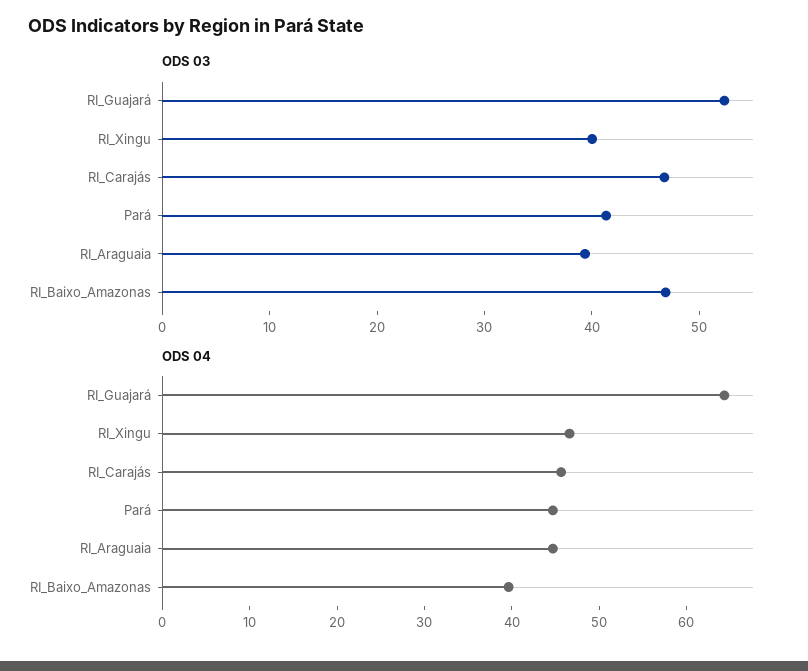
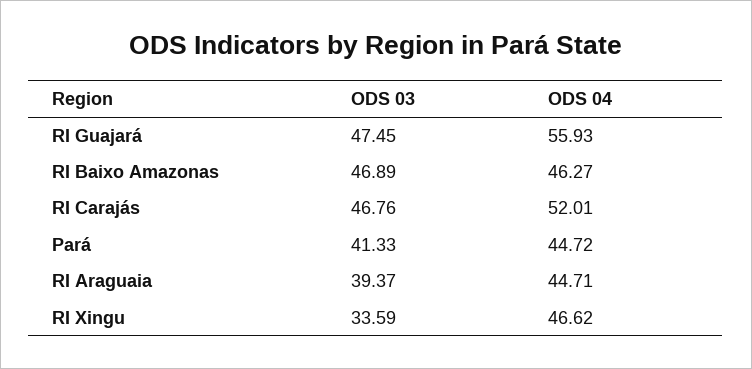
  {
    "ODS 03": {
-     "RI_Guajará": 52,
+     "RI_Guajará": 47.45,
-     "RI_Xingu": 40,
+     "RI_Xingu": 33.59,
      "RI_Carajás": 46.76,
      "Pará": 41.33,
      "RI_Araguaia": 39.37,
      "RI_Baixo_Amazonas": 46.89
    },
    "ODS 04": {
-     "RI_Guajará": 64,
+     "RI_Guajará": 55.93,
      "RI_Xingu": 46.62,
-     "RI_Carajás": 46,
+     "RI_Carajás": 52.01,
      "Pará": 44.72,
      "RI_Araguaia": 44.71,
-     "RI_Baixo_Amazonas": 40
+     "RI_Baixo_Amazonas": 46.27
    }
  }

